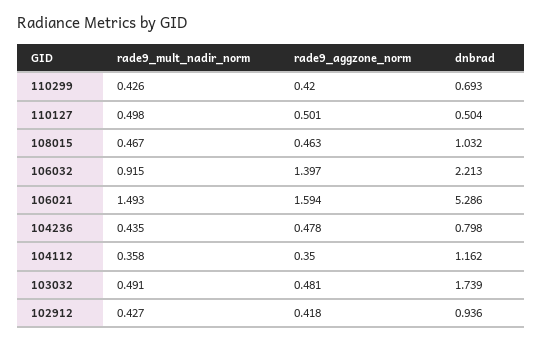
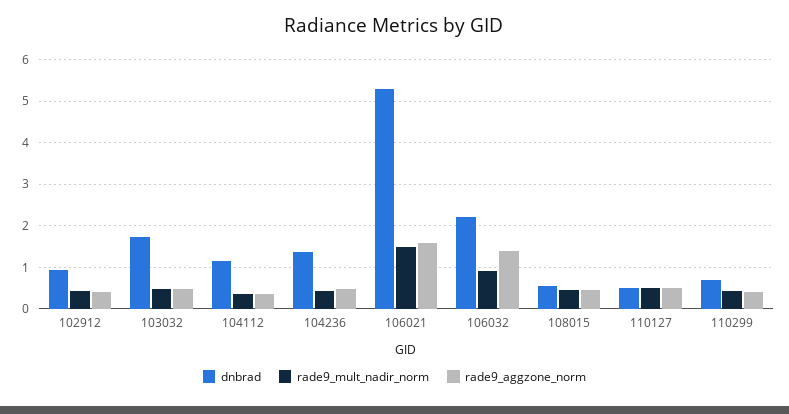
  {
    "rade9_mult_nadir_norm": {
      "110299": 0.426,
      "110127": 0.498,
      "108015": 0.467,
      "106032": 0.915,
      "106021": 1.493,
      "104236": 0.435,
      "104112": 0.358,
      "103032": 0.491,
      "102912": 0.427
    },
    "rade9_aggzone_norm": {
      "110299": 0.42,
      "110127": 0.501,
      "108015": 0.463,
      "106032": 1.397,
      "106021": 1.594,
      "104236": 0.478,
      "104112": 0.35,
      "103032": 0.481,
      "102912": 0.418
    },
    "dnbrad": {
      "110299": 0.693,
      "110127": 0.504,
-     "108015": 1.032,
+     "108015": 0.6,
      "106032": 2.213,
      "106021": 5.286,
-     "104236": 0.798,
+     "104236": 1.4,
      "104112": 1.162,
      "103032": 1.739,
      "102912": 0.936
    }
  }

